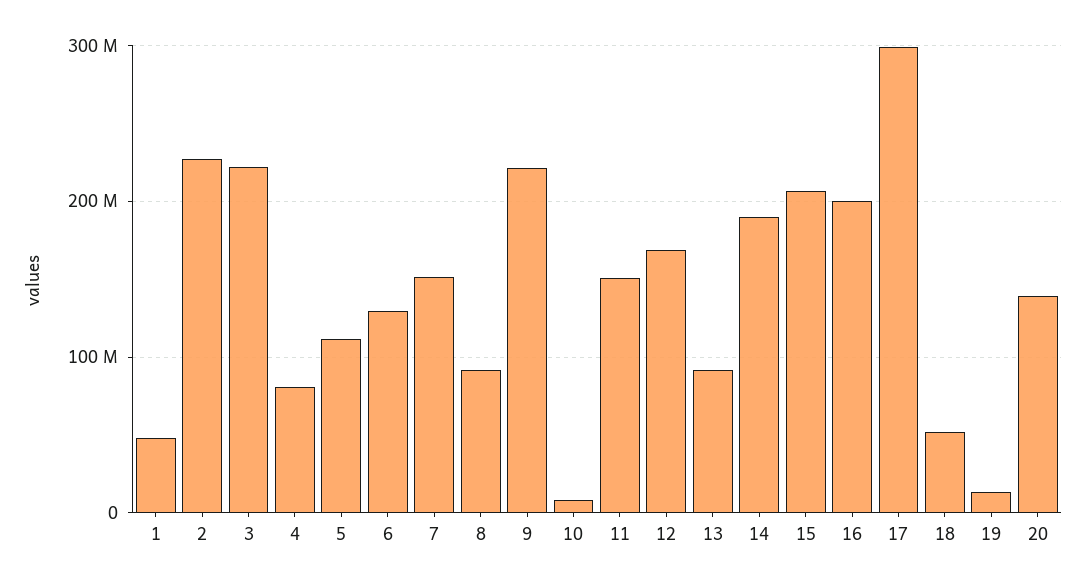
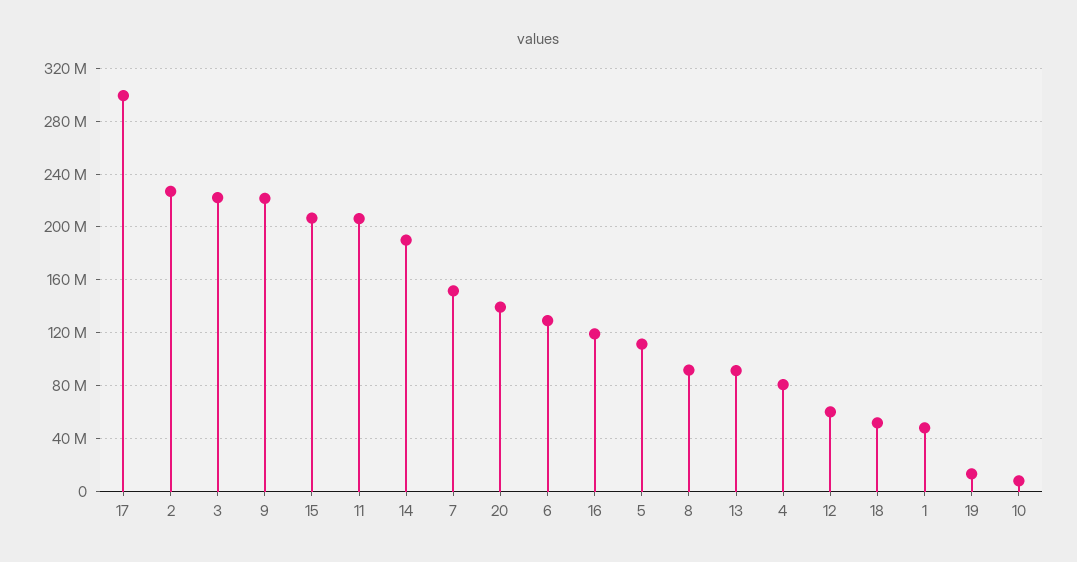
  {
    "1": 50000000,
    "2": 225000000,
    "3": 220000000,
    "4": 80000000,
    "5": 110000000,
    "6": 130000000,
    "7": 150000000,
    "8": 90000000,
    "9": 220000000,
    "10": 10000000,
-   "11": 150000000,
+   "11": 205000000,
-   "12": 170000000,
+   "12": 60000000,
    "13": 90000000,
    "14": 190000000,
    "15": 205000000,
-   "16": 200000000,
+   "16": 120000000,
    "17": 300000000,
    "18": 50000000,
    "19": 15000000,
    "20": 140000000
  }

